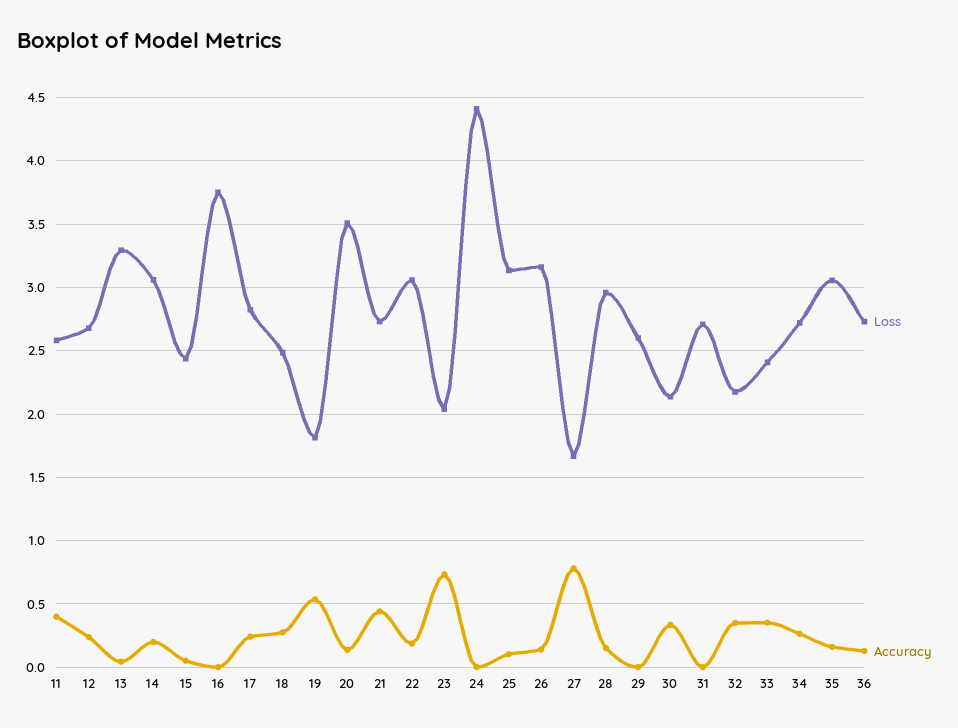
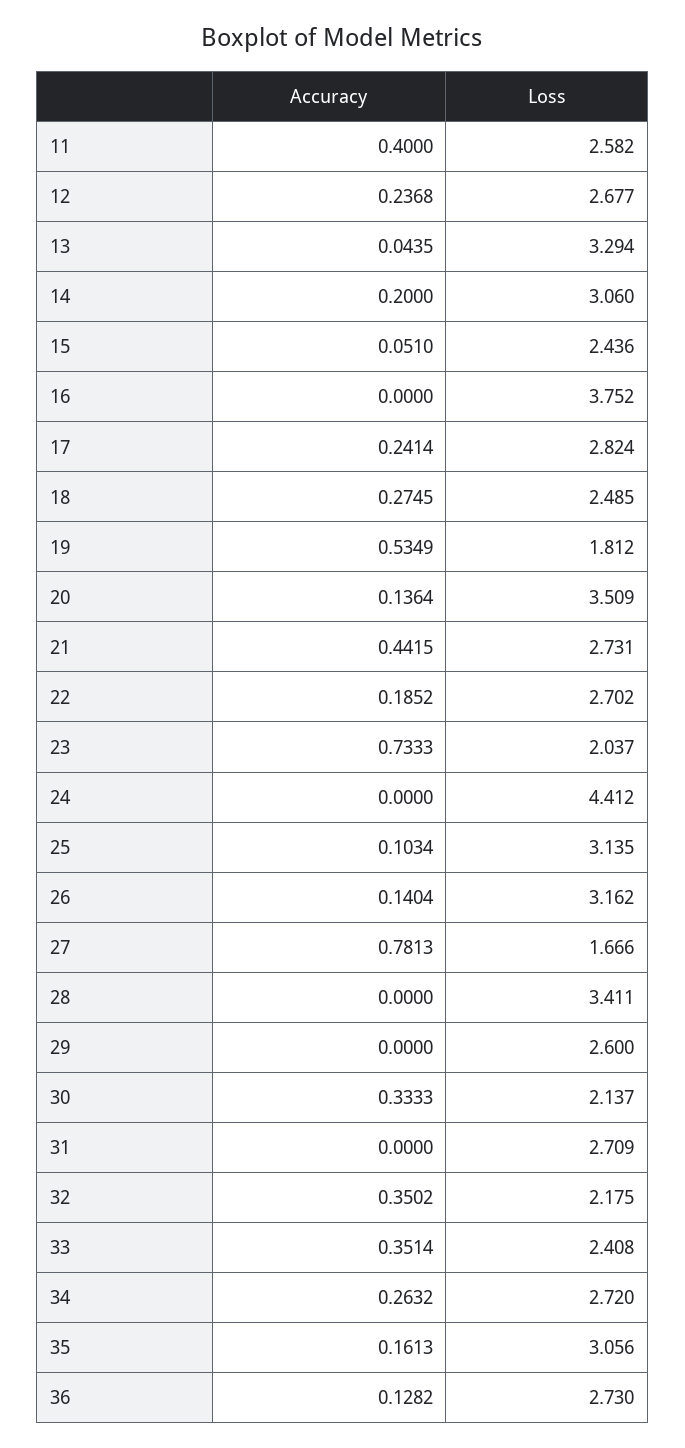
  {
    "Loss": {
      "11": 2.582,
      "12": 2.677,
      "13": 3.294,
      "14": 3.06,
      "15": 2.436,
      "16": 3.752,
      "17": 2.824,
      "18": 2.485,
      "19": 1.812,
      "20": 3.509,
      "21": 2.731,
-     "22": 3.05,
+     "22": 2.702,
      "23": 2.037,
      "24": 4.412,
      "25": 3.135,
      "26": 3.162,
      "27": 1.666,
-     "28": 2.95,
+     "28": 3.411,
      "29": 2.6,
      "30": 2.137,
      "31": 2.709,
      "32": 2.175,
      "33": 2.408,
      "34": 2.72,
      "35": 3.056,
      "36": 2.73
    },
    "Accuracy": {
      "11": 0.4,
      "12": 0.2368,
      "13": 0.0435,
      "14": 0.2,
      "15": 0.051,
      "16": 0,
      "17": 0.2414,
      "18": 0.2745,
      "19": 0.5349,
      "20": 0.1364,
      "21": 0.4415,
      "22": 0.1852,
      "23": 0.7333,
      "24": 0,
      "25": 0.1034,
      "26": 0.1404,
      "27": 0.7813,
-     "28": 0.15,
+     "28": 0,
      "29": 0,
      "30": 0.3333,
      "31": 0,
      "32": 0.3502,
      "33": 0.3514,
      "34": 0.2632,
      "35": 0.1613,
      "36": 0.1282
    }
  }

